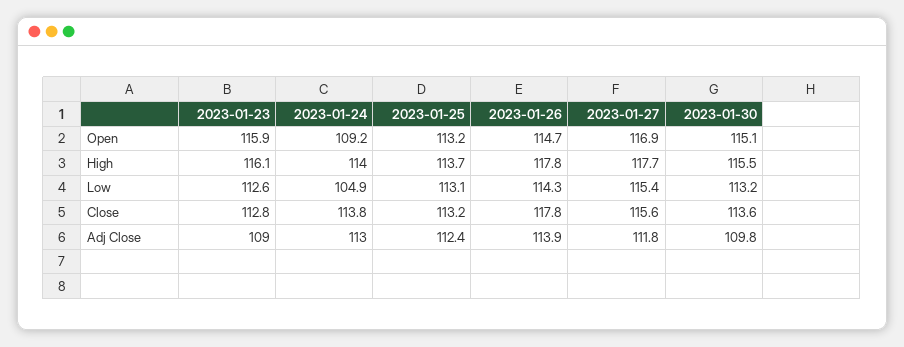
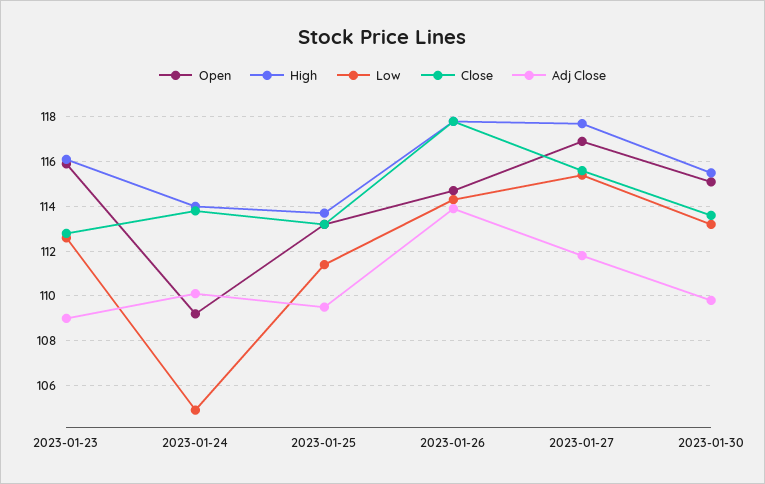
  {
    "Open": {
      "2023-01-23": 115.9,
      "2023-01-24": 109.2,
      "2023-01-25": 113.2,
      "2023-01-26": 114.7,
      "2023-01-27": 116.9,
      "2023-01-30": 115.1
    },
    "High": {
      "2023-01-23": 116.1,
      "2023-01-24": 114,
      "2023-01-25": 113.7,
      "2023-01-26": 117.8,
      "2023-01-27": 117.7,
      "2023-01-30": 115.5
    },
    "Low": {
      "2023-01-23": 112.6,
      "2023-01-24": 104.9,
-     "2023-01-25": 113.1,
+     "2023-01-25": 111.5,
      "2023-01-26": 114.3,
      "2023-01-27": 115.4,
      "2023-01-30": 113.2
    },
    "Close": {
      "2023-01-23": 112.8,
      "2023-01-24": 113.8,
      "2023-01-25": 113.2,
      "2023-01-26": 117.8,
      "2023-01-27": 115.6,
      "2023-01-30": 113.6
    },
    "Adj Close": {
      "2023-01-23": 109,
-     "2023-01-24": 113,
+     "2023-01-24": 110,
-     "2023-01-25": 112.4,
+     "2023-01-25": 109.5,
      "2023-01-26": 113.9,
      "2023-01-27": 111.8,
      "2023-01-30": 109.8
    }
  }

